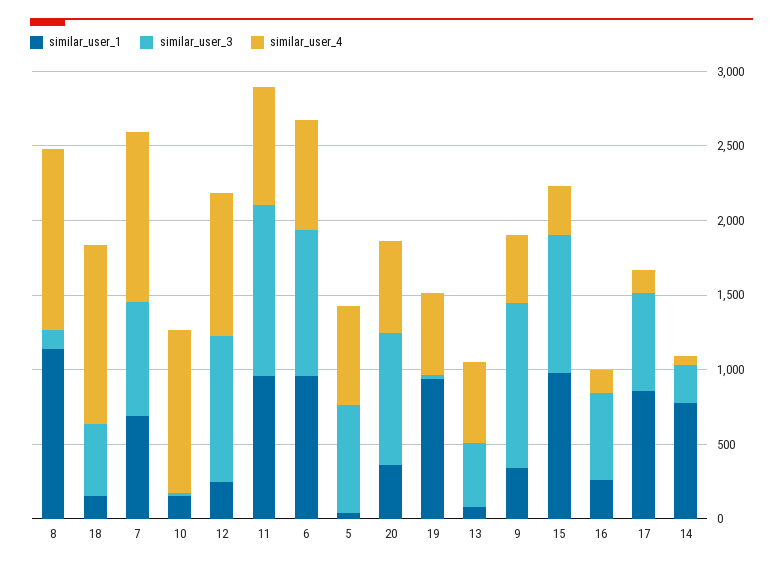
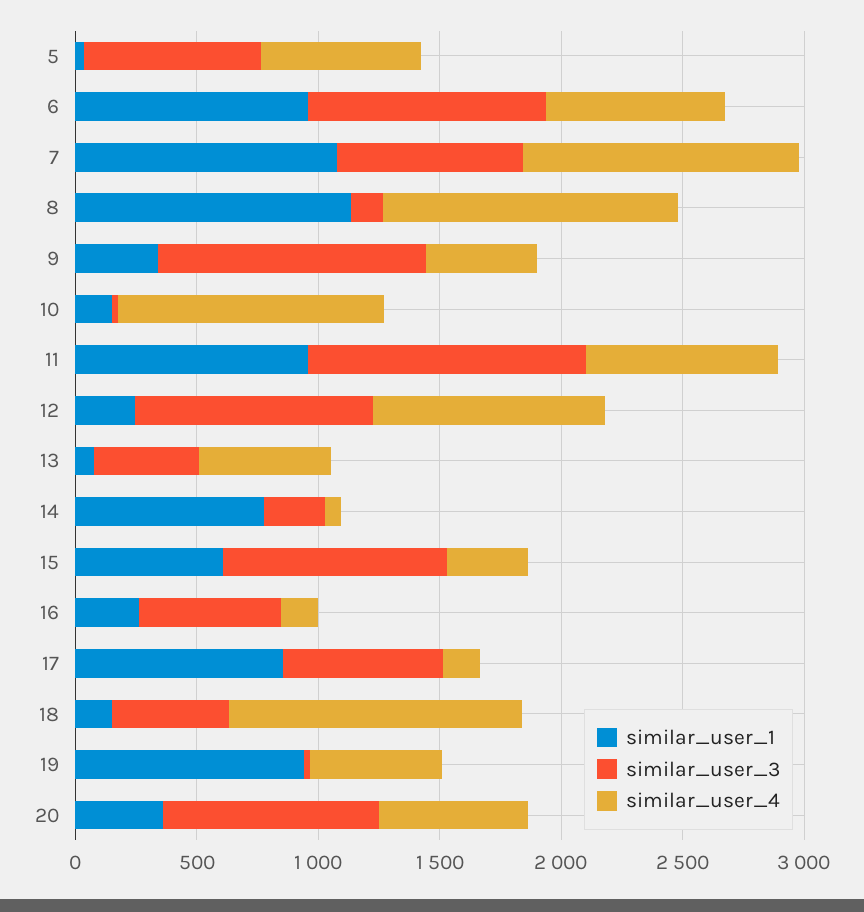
  {
    "similar_user_1": {
      "8": 1100,
      "18": 200,
-     "7": 700,
+     "7": 1100,
      "10": 200,
      "12": 200,
      "11": 1000,
      "6": 1000,
      "5": 0,
      "20": 400,
      "19": 900,
      "13": 100,
      "9": 300,
-     "15": 1000,
+     "15": 600,
      "16": 300,
      "17": 900,
      "14": 800
    },
    "similar_user_3": {
      "8": 100,
      "18": 500,
      "7": 800,
      "10": 0,
      "12": 1000,
      "11": 1100,
      "6": 1000,
      "5": 700,
      "20": 900,
      "19": 0,
      "13": 400,
      "9": 1100,
      "15": 900,
      "16": 600,
      "17": 700,
      "14": 300
    },
    "similar_user_4": {
      "8": 1200,
      "18": 1200,
      "7": 1100,
      "10": 1100,
      "12": 1000,
      "11": 800,
      "6": 700,
      "5": 700,
      "20": 600,
      "19": 500,
      "13": 500,
      "9": 500,
      "15": 300,
      "16": 200,
      "17": 200,
      "14": 100
    }
  }

